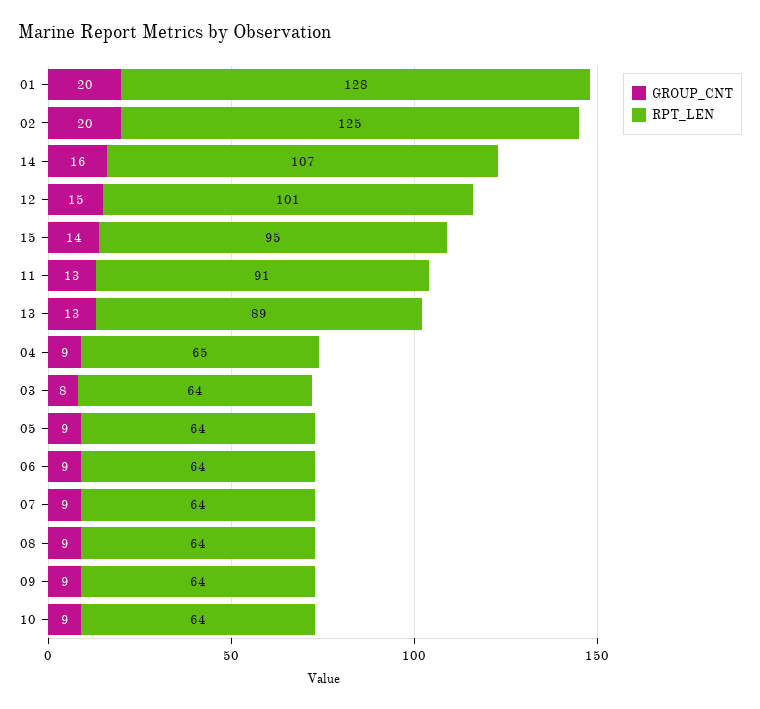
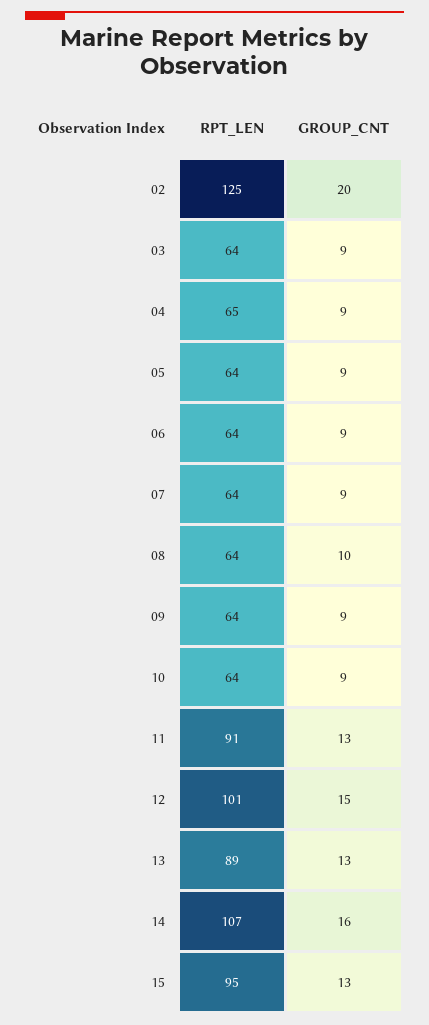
  {
    "GROUP_CNT": {
-     "01": 20,
      "02": 20,
      "14": 16,
      "12": 15,
-     "15": 14,
+     "15": 13,
      "11": 13,
      "13": 13,
      "04": 9,
-     "03": 8,
+     "03": 9,
      "05": 9,
      "06": 9,
      "07": 9,
-     "08": 9,
+     "08": 10,
      "09": 9,
      "10": 9
    },
    "RPT_LEN": {
-     "01": 128,
      "02": 125,
      "14": 107,
      "12": 101,
      "15": 95,
      "11": 91,
      "13": 89,
      "04": 65,
      "03": 64,
      "05": 64,
      "06": 64,
      "07": 64,
      "08": 64,
      "09": 64,
      "10": 64
    }
  }

